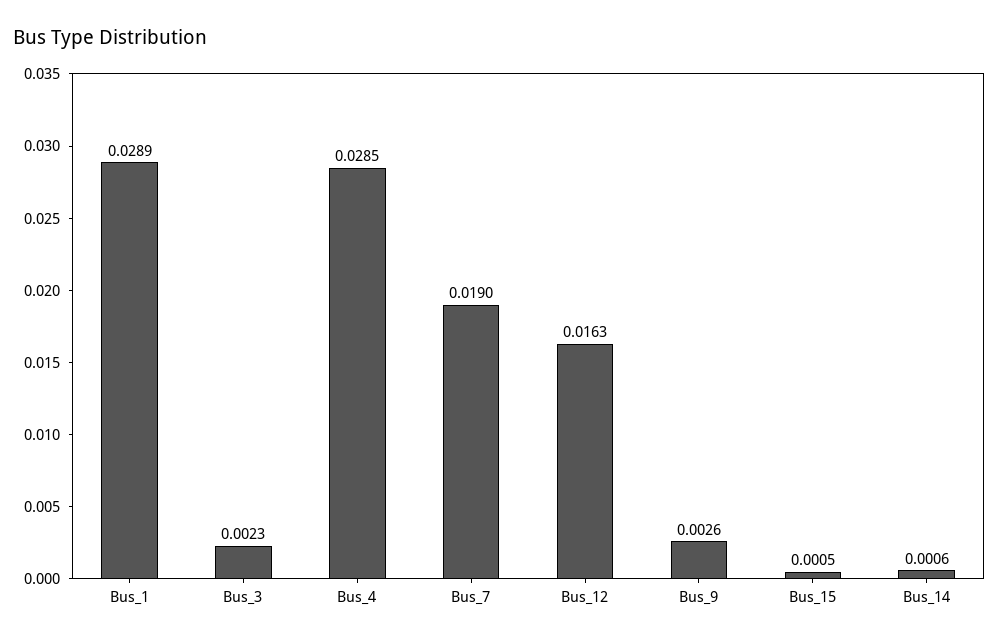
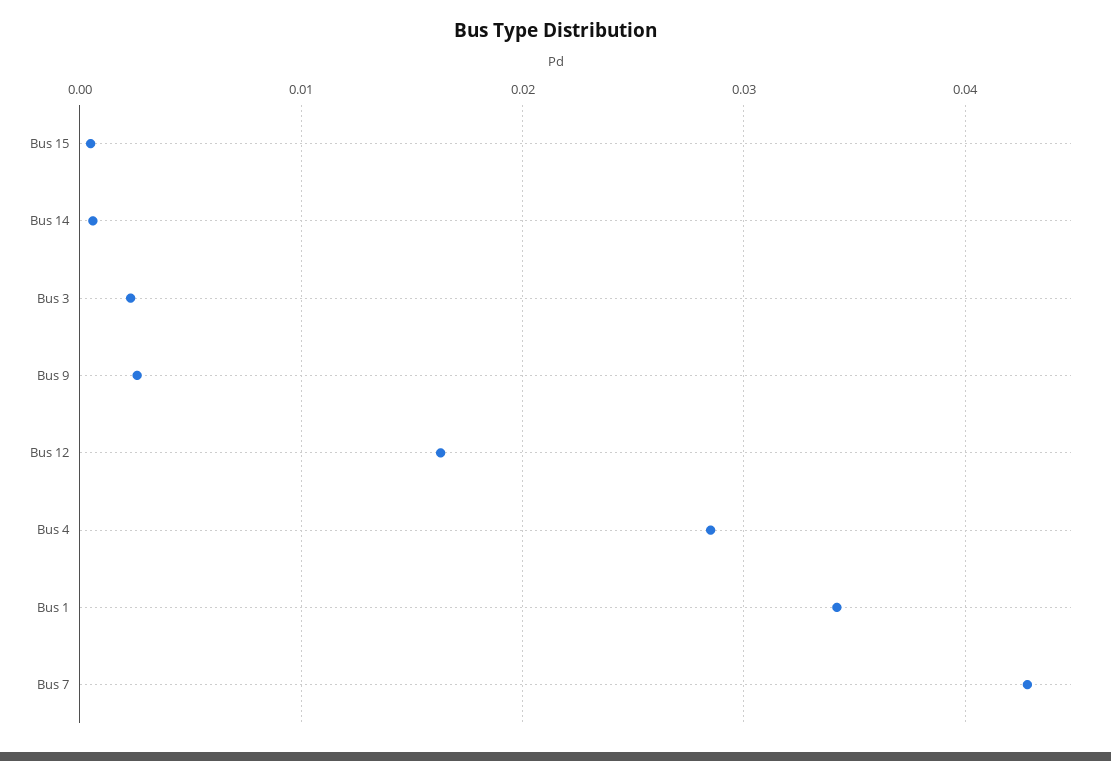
  {
-   "Bus_1": 0.0289,
+   "Bus_1": 0.034,
    "Bus_3": 0.0023,
    "Bus_4": 0.0285,
-   "Bus_7": 0.019,
+   "Bus_7": 0.043,
    "Bus_12": 0.0163,
    "Bus_9": 0.0026,
    "Bus_15": 0.0005,
    "Bus_14": 0.0006
  }

